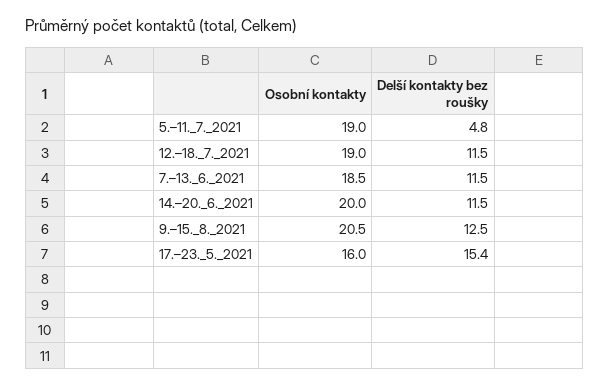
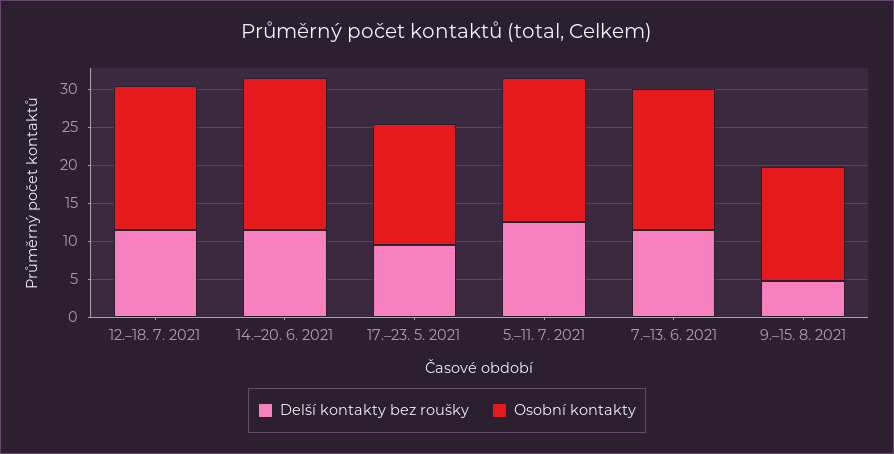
  {
    "Osobní kontakty": {
      "5.–11._7._2021": 19,
      "12.–18._7._2021": 19,
      "7.–13._6._2021": 18.5,
      "14.–20._6._2021": 20,
-     "9.–15._8._2021": 20.5,
+     "9.–15._8._2021": 15,
      "17.–23._5._2021": 16
    },
    "Delší kontakty bez roušky": {
-     "5.–11._7._2021": 4.8,
+     "5.–11._7._2021": 12.5,
      "12.–18._7._2021": 11.5,
      "7.–13._6._2021": 11.5,
      "14.–20._6._2021": 11.5,
-     "9.–15._8._2021": 12.5,
+     "9.–15._8._2021": 5,
-     "17.–23._5._2021": 15.4
+     "17.–23._5._2021": 10
    }
  }

